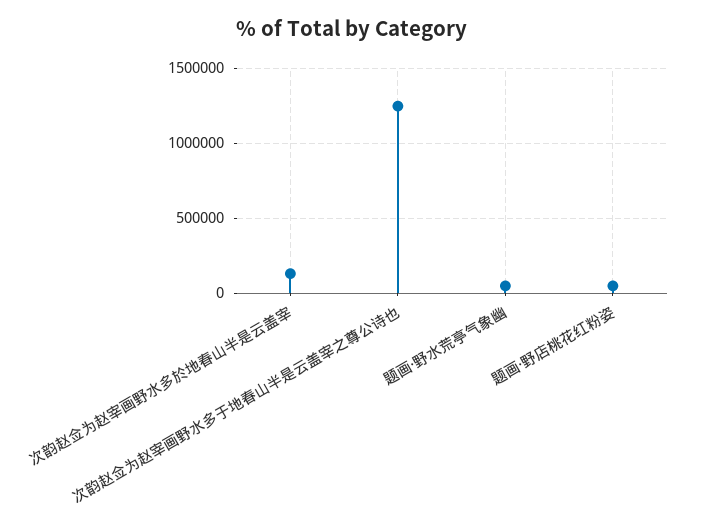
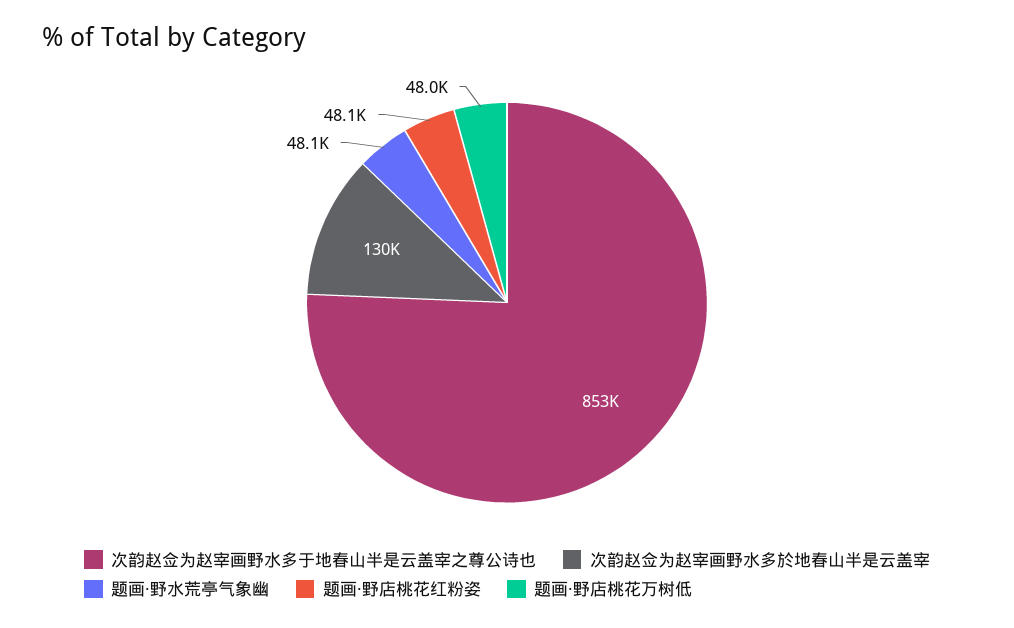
  {
    "次韵赵佥为赵宰画野水多於地春山半是云盖宰": 130000,
-   "次韵赵佥为赵宰画野水多于地春山半是云盖宰之尊公诗也": 1250000,
+   "次韵赵佥为赵宰画野水多于地春山半是云盖宰之尊公诗也": 853000,
    "题画·野水荒亭气象幽": 48100,
-   "题画·野店桃花红粉姿": 48100
+   "题画·野店桃花红粉姿": 48100,
+   "题画·野店桃花万树低": 48000
  }

